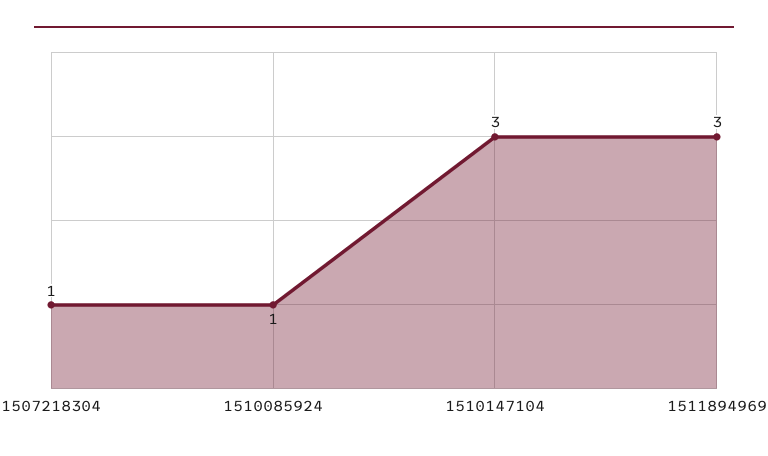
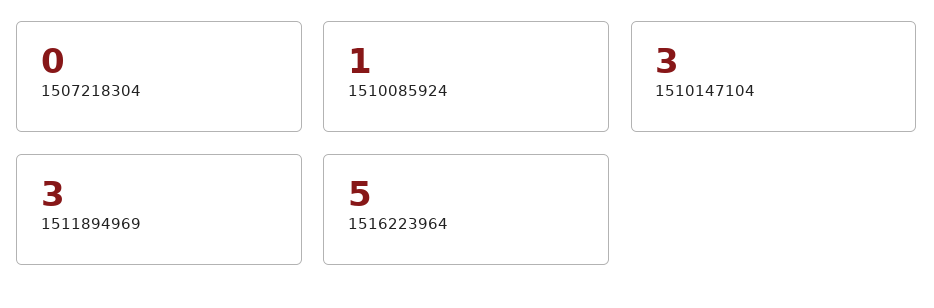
  {
-   "1507218304": 1,
+   "1507218304": 0,
    "1510085924": 1,
    "1510147104": 3,
-   "1511894969": 3
+   "1511894969": 3,
+   "1516223964": 5
  }

